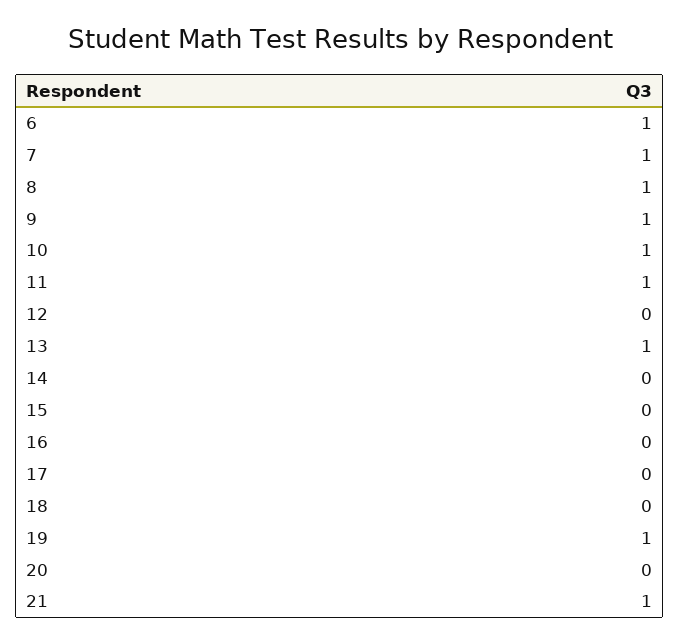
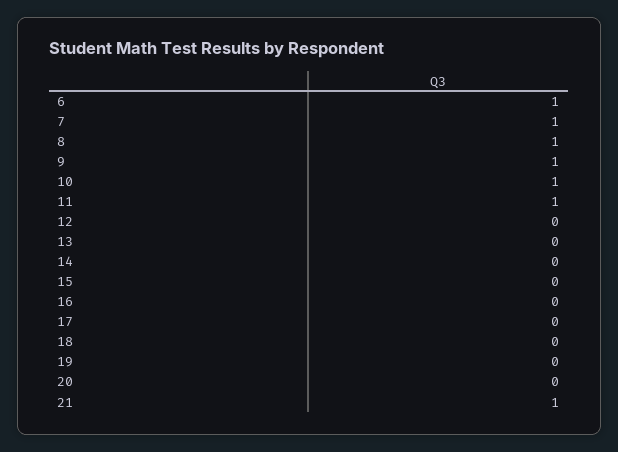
  {
    "6": 1,
    "7": 1,
    "8": 1,
    "9": 1,
    "10": 1,
    "11": 1,
    "12": 0,
-   "13": 1,
+   "13": 0,
    "14": 0,
    "15": 0,
    "16": 0,
    "17": 0,
    "18": 0,
-   "19": 1,
+   "19": 0,
    "20": 0,
    "21": 1
  }

